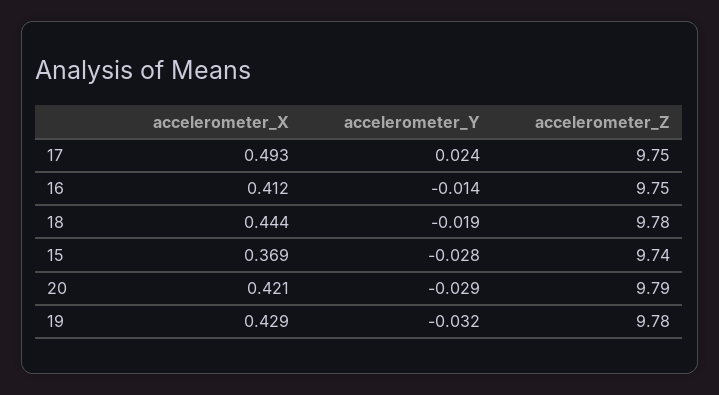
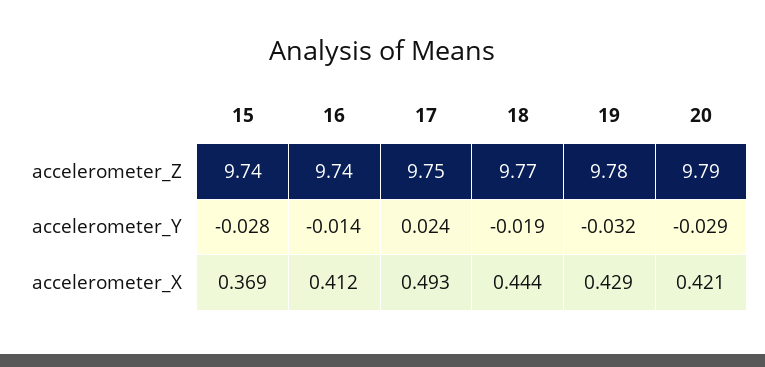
  {
    "accelerometer_X": {
      "17": 0.493,
      "16": 0.412,
      "18": 0.444,
      "15": 0.369,
      "20": 0.421,
      "19": 0.429
    },
    "accelerometer_Y": {
      "17": 0.024,
      "16": -0.014,
      "18": -0.019,
      "15": -0.028,
      "20": -0.029,
      "19": -0.032
    },
    "accelerometer_Z": {
      "17": 9.75,
-     "16": 9.75,
+     "16": 9.74,
-     "18": 9.78,
+     "18": 9.77,
      "15": 9.74,
      "20": 9.79,
      "19": 9.78
    }
  }

